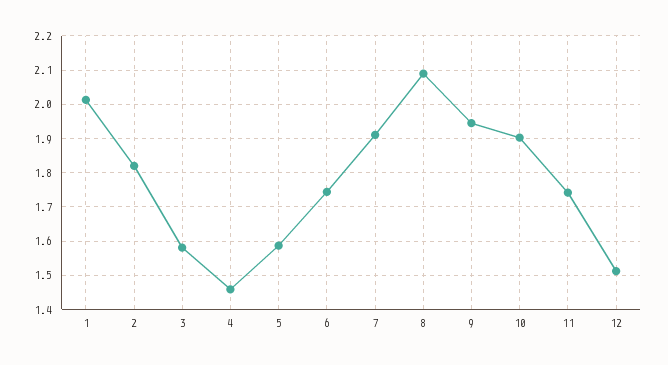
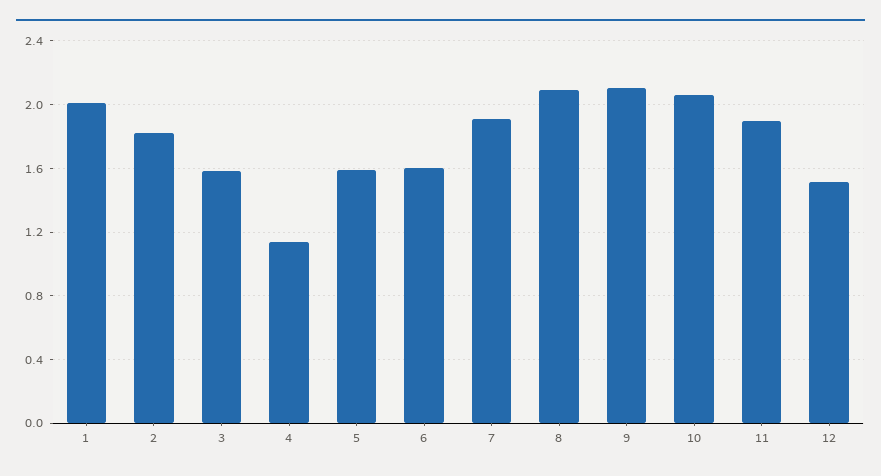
  {
    "1": 2.02,
    "2": 1.82,
    "3": 1.58,
-   "4": 1.46,
+   "4": 1.15,
    "5": 1.58,
-   "6": 1.74,
+   "6": 1.6,
    "7": 1.92,
    "8": 2.1,
-   "9": 1.94,
+   "9": 2.1,
-   "10": 1.9,
+   "10": 2.05,
-   "11": 1.74,
+   "11": 1.9,
    "12": 1.52
  }

